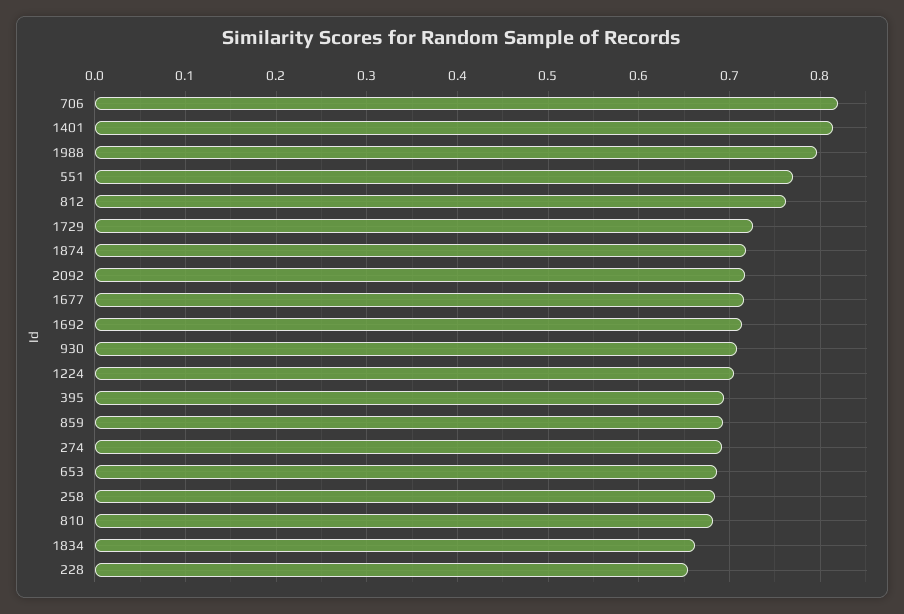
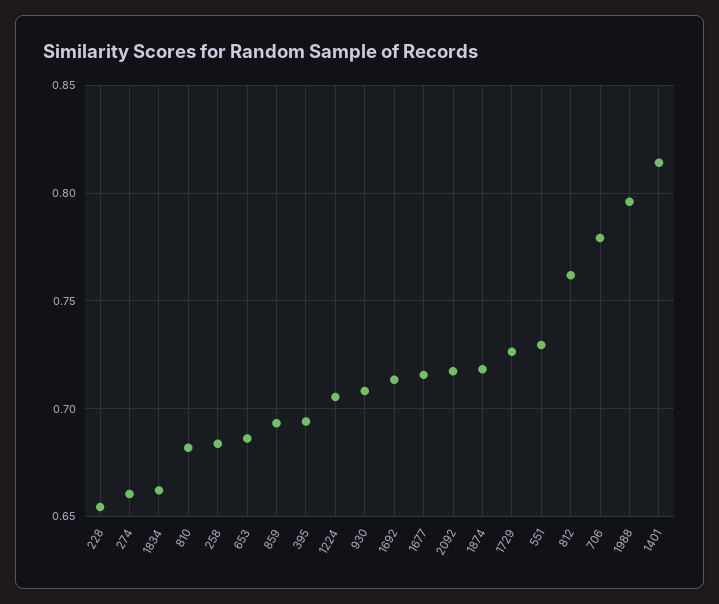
  {
-   "706": 0.82,
+   "706": 0.78,
    "1401": 0.815,
    "1988": 0.795,
-   "551": 0.77,
+   "551": 0.73,
    "812": 0.76,
    "1729": 0.725,
    "1874": 0.72,
    "2092": 0.715,
    "1677": 0.715,
    "1692": 0.715,
    "930": 0.71,
    "1224": 0.705,
    "395": 0.695,
    "859": 0.695,
-   "274": 0.69,
+   "274": 0.66,
    "653": 0.685,
    "258": 0.685,
    "810": 0.68,
    "1834": 0.66,
    "228": 0.655
  }

